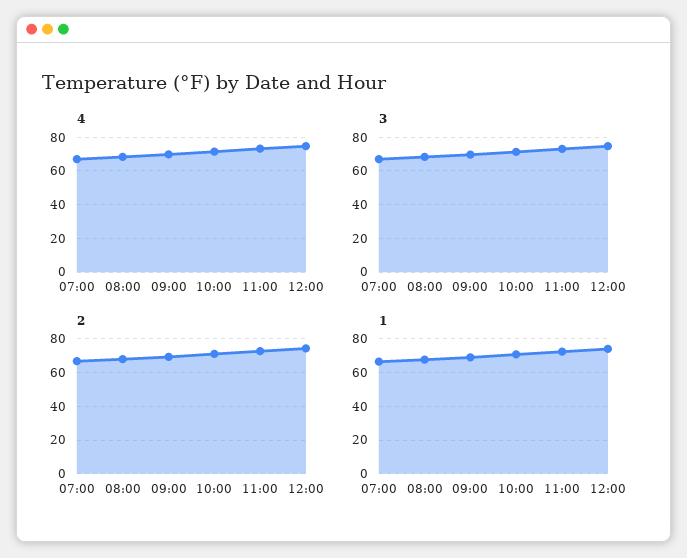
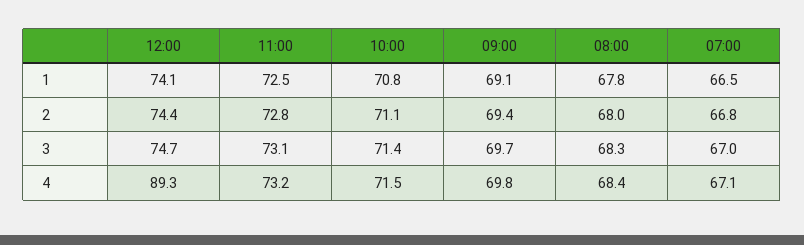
  {
    "4": {
      "07:00": 67.1,
      "08:00": 68.4,
      "09:00": 69.8,
      "10:00": 71.5,
      "11:00": 73.2,
-     "12:00": 75
+     "12:00": 89.3
    },
    "3": {
      "07:00": 67,
      "08:00": 68.3,
      "09:00": 69.7,
      "10:00": 71.4,
      "11:00": 73.1,
      "12:00": 74.7
    },
    "2": {
      "07:00": 66.8,
      "08:00": 68,
      "09:00": 69.4,
      "10:00": 71.1,
      "11:00": 72.8,
      "12:00": 74.4
    },
    "1": {
      "07:00": 66.5,
      "08:00": 67.8,
      "09:00": 69.1,
      "10:00": 70.8,
      "11:00": 72.5,
      "12:00": 74.1
    }
  }

